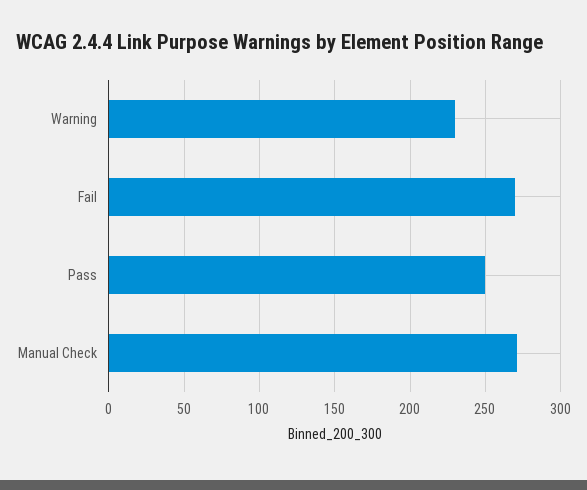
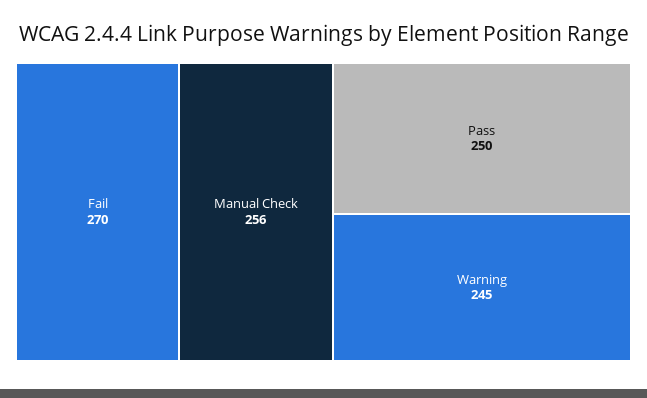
  {
-   "Warning": 230,
+   "Warning": 245,
    "Fail": 270,
    "Pass": 250,
-   "Manual Check": 270
+   "Manual Check": 256
  }

